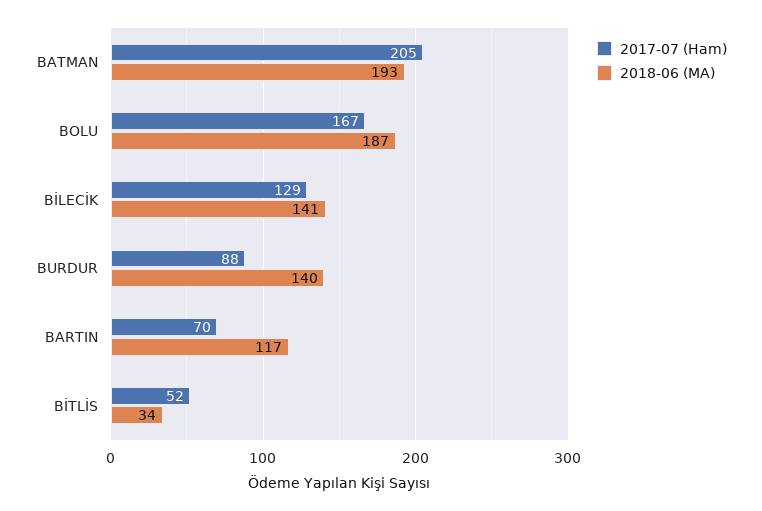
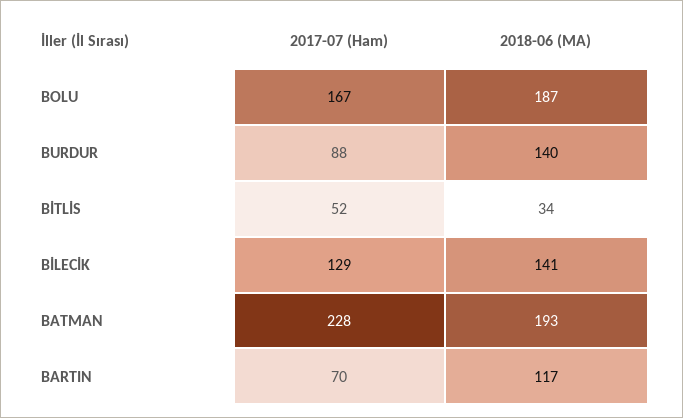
  {
    "2017-07 (Ham)": {
-     "BATMAN": 205,
+     "BATMAN": 228,
      "BOLU": 167,
      "BİLECİK": 129,
      "BURDUR": 88,
      "BARTIN": 70,
      "BİTLİS": 52
    },
    "2018-06 (MA)": {
      "BATMAN": 193,
      "BOLU": 187,
      "BİLECİK": 141,
      "BURDUR": 140,
      "BARTIN": 117,
      "BİTLİS": 34
    }
  }

